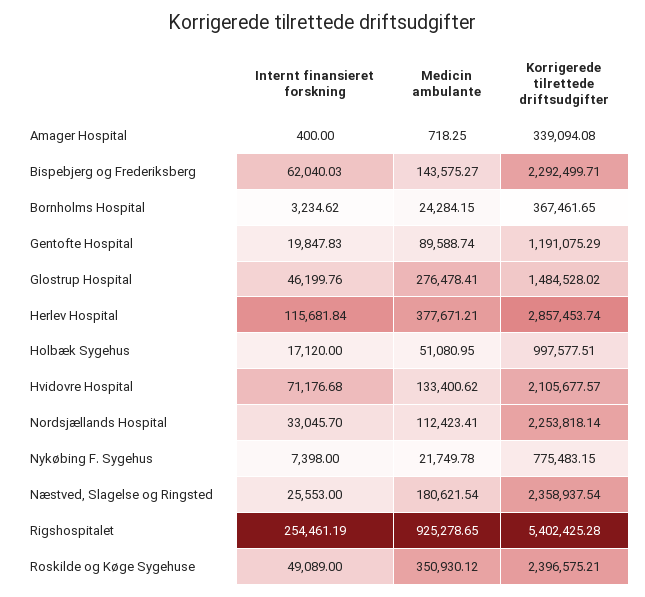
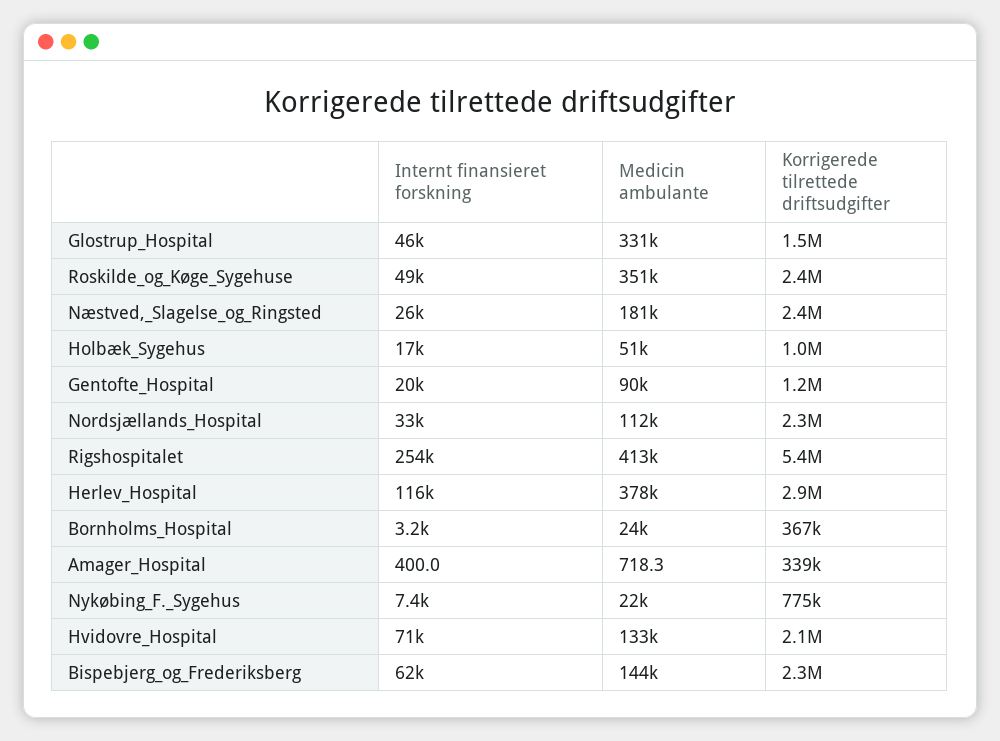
  {
    "Internt finansieret forskning": {
      "Amager Hospital": 400,
      "Bispebjerg og Frederiksberg": 62040.03,
      "Bornholms Hospital": 3234.62,
      "Gentofte Hospital": 19847.83,
      "Glostrup Hospital": 46199.76,
      "Herlev Hospital": 115681.84,
      "Holbæk Sygehus": 17120,
      "Hvidovre Hospital": 71176.68,
      "Nordsjællands Hospital": 33045.7,
      "Nykøbing F. Sygehus": 7398,
      "Næstved, Slagelse og Ringsted": 25553,
      "Rigshospitalet": 254461.19,
      "Roskilde og Køge Sygehuse": 49089
    },
    "Medicin ambulante": {
      "Amager Hospital": 718.25,
      "Bispebjerg og Frederiksberg": 143575.27,
      "Bornholms Hospital": 24284.15,
      "Gentofte Hospital": 89588.74,
-     "Glostrup Hospital": 276478.41,
+     "Glostrup Hospital": 331000,
      "Herlev Hospital": 377671.21,
      "Holbæk Sygehus": 51080.95,
      "Hvidovre Hospital": 133400.62,
      "Nordsjællands Hospital": 112423.41,
      "Nykøbing F. Sygehus": 21749.78,
      "Næstved, Slagelse og Ringsted": 180621.54,
-     "Rigshospitalet": 925278.65,
+     "Rigshospitalet": 413000,
      "Roskilde og Køge Sygehuse": 350930.12
    },
    "Korrigerede tilrettede driftsudgifter": {
      "Amager Hospital": 339094.08,
      "Bispebjerg og Frederiksberg": 2292499.71,
      "Bornholms Hospital": 367461.65,
      "Gentofte Hospital": 1191075.29,
      "Glostrup Hospital": 1484528.02,
      "Herlev Hospital": 2857453.74,
      "Holbæk Sygehus": 997577.51,
      "Hvidovre Hospital": 2105677.57,
      "Nordsjællands Hospital": 2253818.14,
      "Nykøbing F. Sygehus": 775483.15,
      "Næstved, Slagelse og Ringsted": 2358937.54,
      "Rigshospitalet": 5402425.28,
      "Roskilde og Køge Sygehuse": 2396575.21
    }
  }

